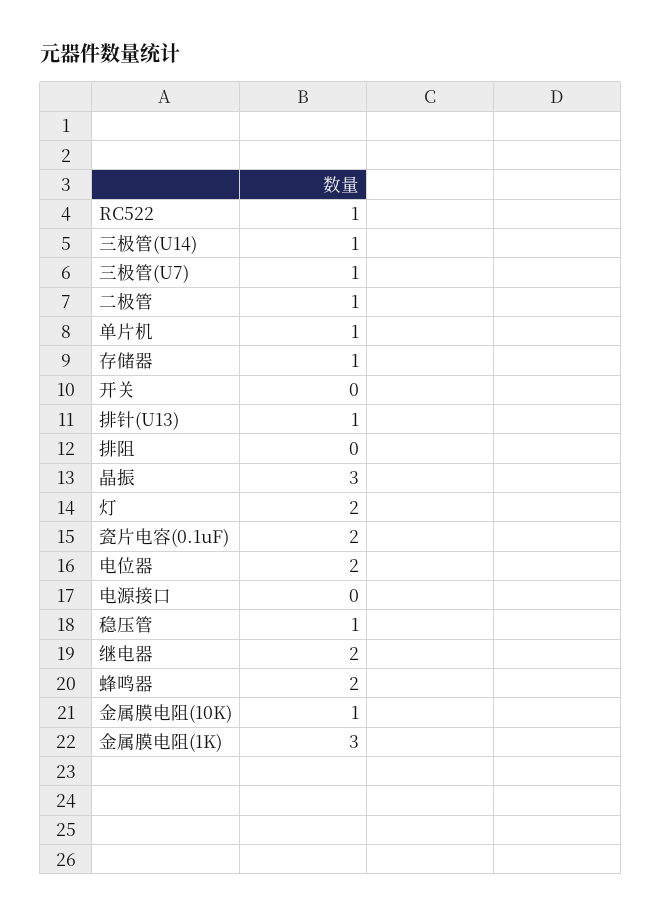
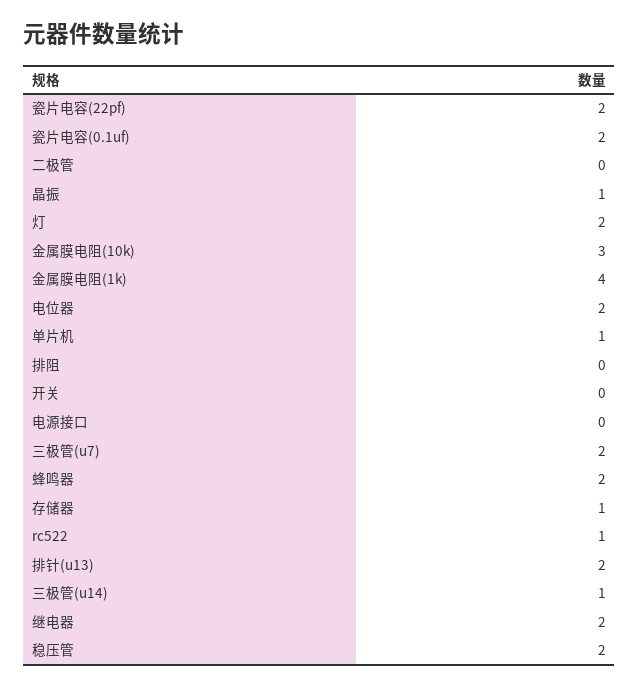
  {
    "RC522": 1,
    "三极管(U14)": 1,
-   "三极管(U7)": 1,
+   "三极管(U7)": 2,
-   "二极管": 1,
+   "二极管": 0,
    "单片机": 1,
    "存储器": 1,
    "开关": 0,
-   "排针(U13)": 1,
+   "排针(U13)": 2,
    "排阻": 0,
-   "晶振": 3,
+   "晶振": 1,
    "灯": 2,
    "瓷片电容(0.1uF)": 2,
    "电位器": 2,
    "电源接口": 0,
-   "稳压管": 1,
+   "稳压管": 2,
    "继电器": 2,
    "蜂鸣器": 2,
-   "金属膜电阻(10K)": 1,
+   "金属膜电阻(10K)": 3,
-   "金属膜电阻(1K)": 3
+   "金属膜电阻(1K)": 4,
+   "瓷片电容(22pf)": 2
  }

